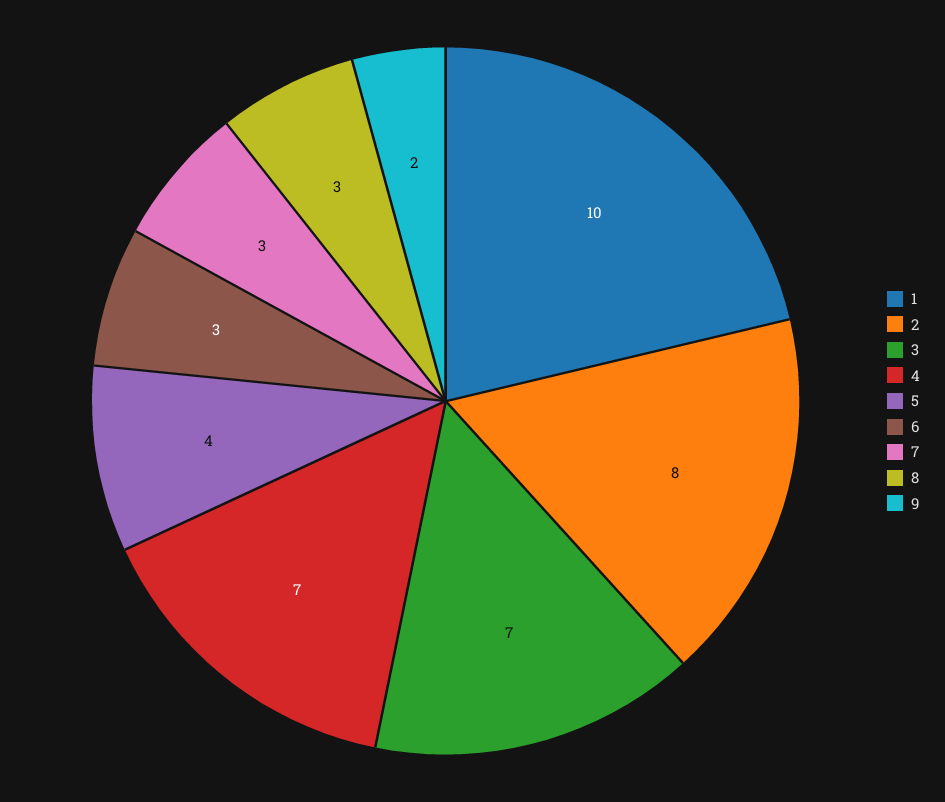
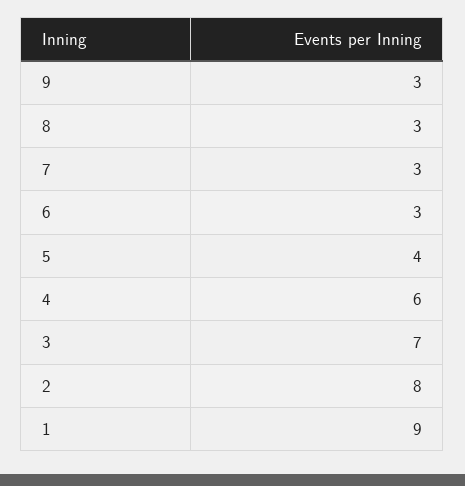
  {
-   "1": 10,
+   "1": 9,
    "2": 8,
    "3": 7,
-   "4": 7,
+   "4": 6,
    "5": 4,
    "6": 3,
    "7": 3,
    "8": 3,
-   "9": 2
+   "9": 3
  }

